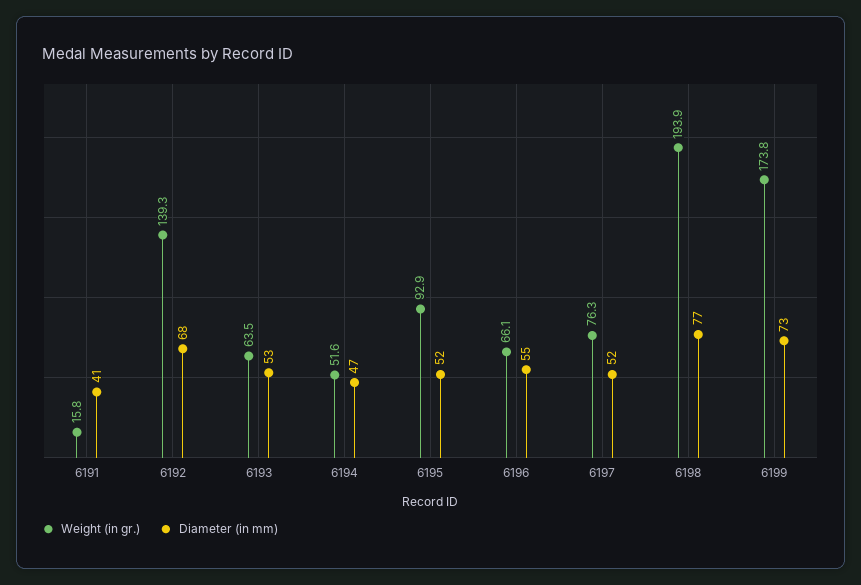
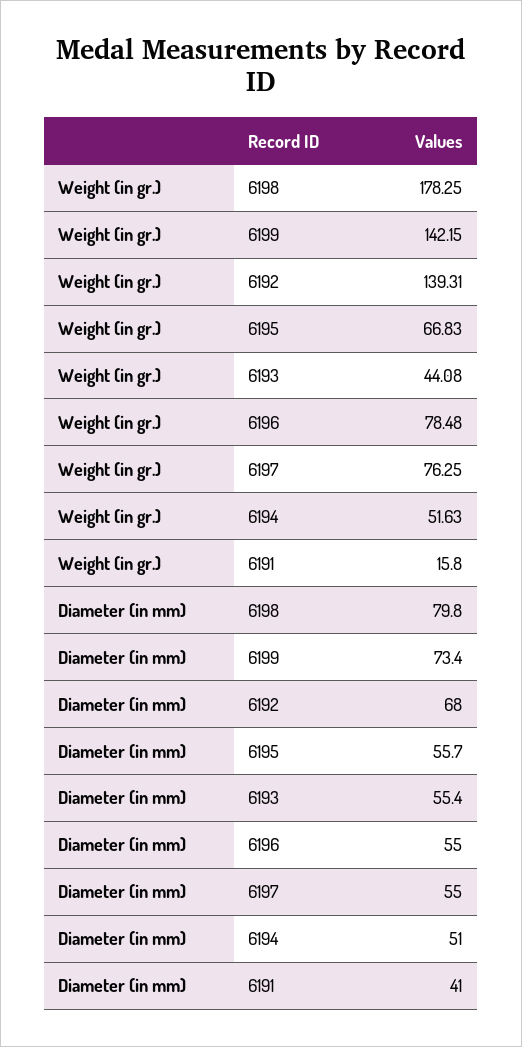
  {
    "Weight (in gr.)": {
      "6191": 15.8,
      "6192": 139.31,
-     "6193": 63.5,
+     "6193": 44.08,
      "6194": 51.63,
-     "6195": 92.9,
+     "6195": 66.83,
-     "6196": 66.1,
+     "6196": 78.48,
      "6197": 76.25,
-     "6198": 193.9,
+     "6198": 178.25,
-     "6199": 173.8
+     "6199": 142.15
    },
    "Diameter (in mm)": {
      "6191": 41,
      "6192": 68,
-     "6193": 53,
+     "6193": 55.4,
-     "6194": 47,
+     "6194": 51,
-     "6195": 52,
+     "6195": 55.7,
      "6196": 55,
-     "6197": 52,
+     "6197": 55,
-     "6198": 77,
+     "6198": 79.8,
      "6199": 73.4
    }
  }

